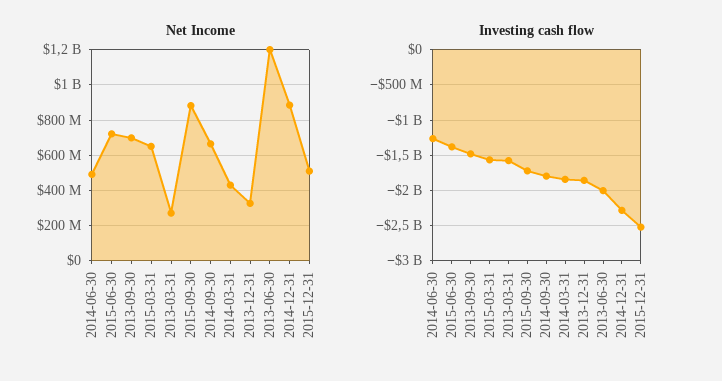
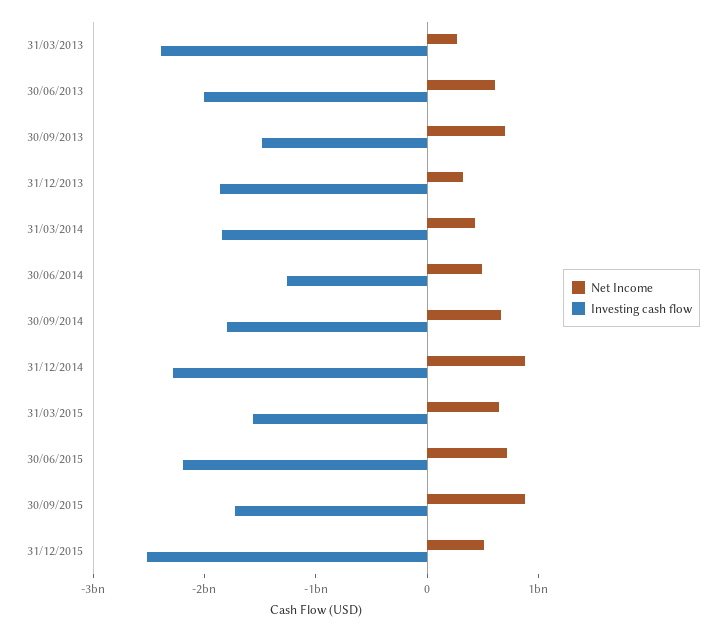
  {
    "Net Income": {
      "2014-06-30": 500000000,
      "2015-06-30": 700000000,
      "2013-09-30": 700000000,
      "2015-03-31": 650000000,
      "2013-03-31": 250000000,
      "2015-09-30": 900000000,
      "2014-09-30": 650000000,
      "2014-03-31": 450000000,
      "2013-12-31": 350000000,
-     "2013-06-30": 1200000000,
+     "2013-06-30": 600000000,
      "2014-12-31": 900000000,
      "2015-12-31": 500000000
    },
    "Investing cash flow": {
      "2014-06-30": -1300000000,
-     "2015-06-30": -1400000000,
+     "2015-06-30": -2200000000,
      "2013-09-30": -1500000000,
      "2015-03-31": -1600000000,
-     "2013-03-31": -1600000000,
+     "2013-03-31": -2400000000,
      "2015-09-30": -1700000000,
      "2014-09-30": -1800000000,
      "2014-03-31": -1800000000,
      "2013-12-31": -1900000000,
      "2013-06-30": -2000000000,
      "2014-12-31": -2300000000,
      "2015-12-31": -2500000000
    }
  }

